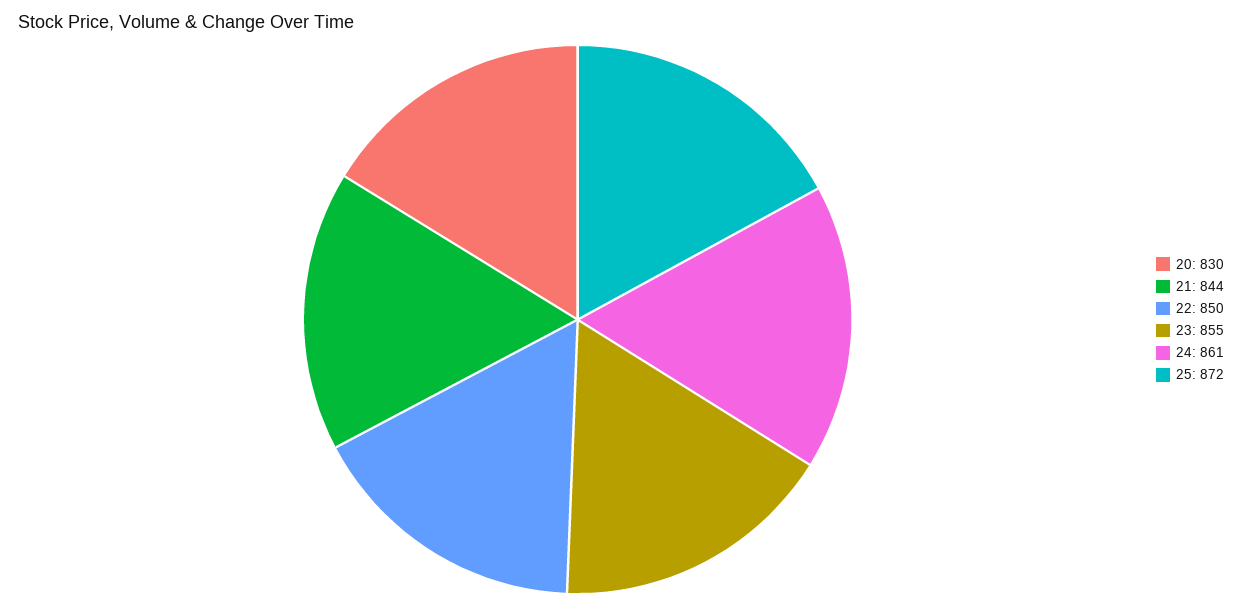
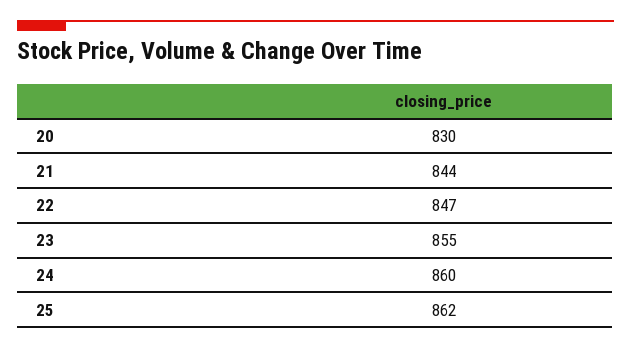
  {
    "20": 830,
    "21": 844,
-   "22": 850,
+   "22": 847,
    "23": 855,
-   "24": 861,
+   "24": 860,
-   "25": 872
+   "25": 862
  }

